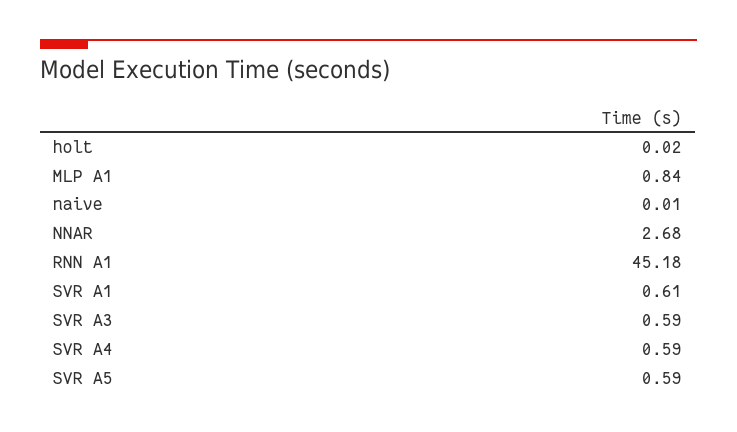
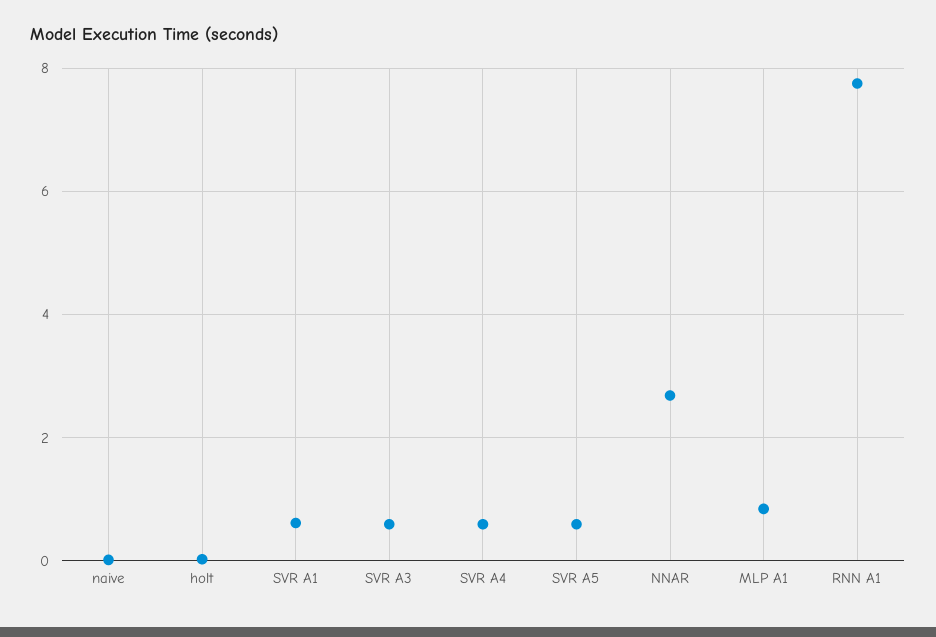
  {
    "holt": 0.02,
    "MLP A1": 0.84,
    "naive": 0.01,
    "NNAR": 2.68,
-   "RNN A1": 45.18,
+   "RNN A1": 7.8,
    "SVR A1": 0.61,
    "SVR A3": 0.59,
    "SVR A4": 0.59,
    "SVR A5": 0.59
  }

